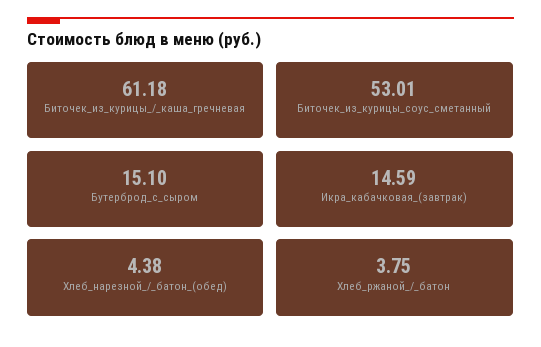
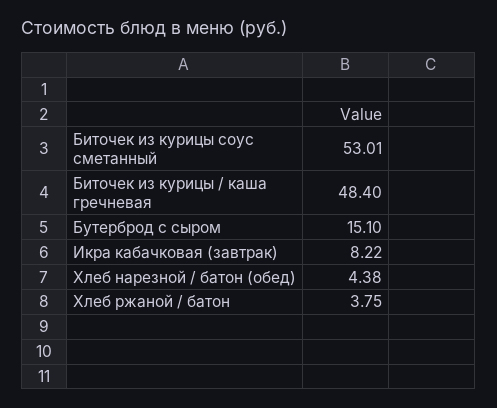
  {
-   "Биточек_из_курицы_/_каша_гречневая": 61.18,
+   "Биточек_из_курицы_/_каша_гречневая": 48.4,
    "Биточек_из_курицы_соус_сметанный": 53.01,
    "Бутерброд_с_сыром": 15.1,
-   "Икра_кабачковая_(завтрак)": 14.59,
+   "Икра_кабачковая_(завтрак)": 8.22,
    "Хлеб_нарезной_/_батон_(обед)": 4.38,
    "Хлеб_ржаной_/_батон": 3.75
  }

